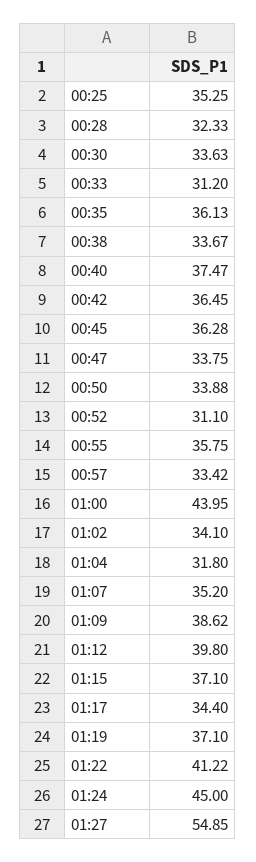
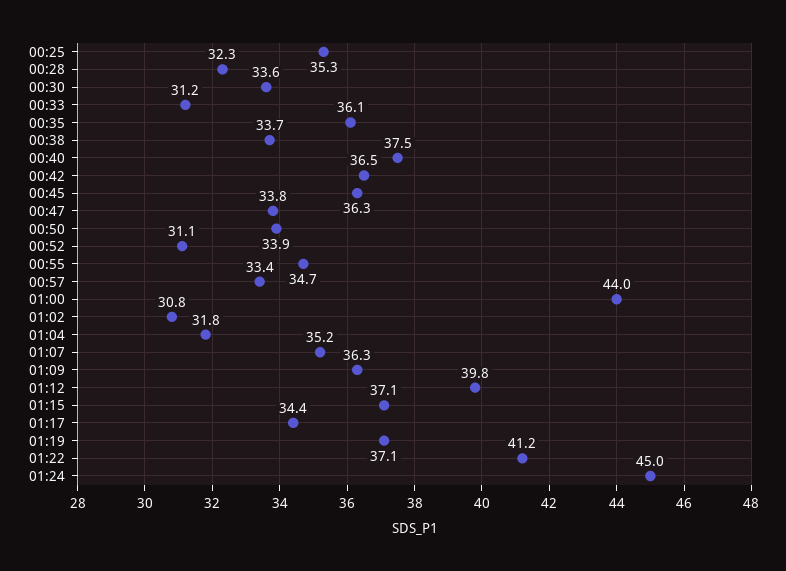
  {
    "00:25": 35.25,
    "00:28": 32.33,
    "00:30": 33.63,
    "00:33": 31.2,
    "00:35": 36.13,
    "00:38": 33.67,
    "00:40": 37.47,
    "00:42": 36.45,
    "00:45": 36.28,
    "00:47": 33.75,
    "00:50": 33.88,
    "00:52": 31.1,
-   "00:55": 35.75,
+   "00:55": 34.7,
    "00:57": 33.42,
    "01:00": 43.95,
-   "01:02": 34.1,
+   "01:02": 30.8,
    "01:04": 31.8,
    "01:07": 35.2,
-   "01:09": 38.62,
+   "01:09": 36.3,
    "01:12": 39.8,
    "01:15": 37.1,
    "01:17": 34.4,
    "01:19": 37.1,
    "01:22": 41.22,
-   "01:24": 45,
+   "01:24": 45
-   "01:27": 54.85
  }

